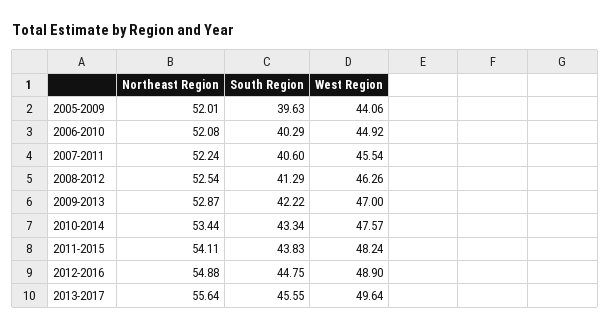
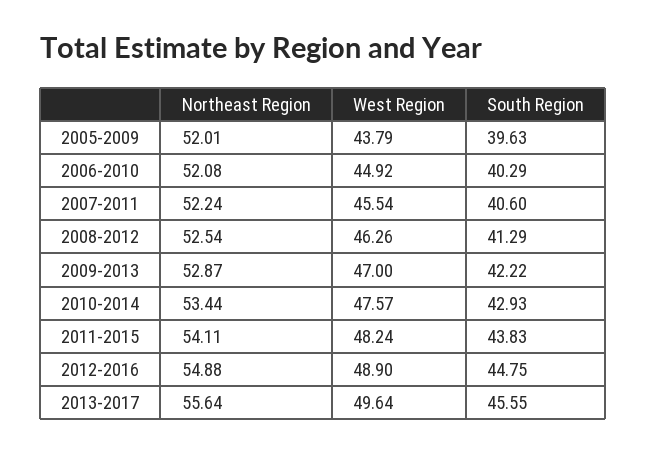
  {
    "Northeast Region": {
      "2005-2009": 52.01,
      "2006-2010": 52.08,
      "2007-2011": 52.24,
      "2008-2012": 52.54,
      "2009-2013": 52.87,
      "2010-2014": 53.44,
      "2011-2015": 54.11,
      "2012-2016": 54.88,
      "2013-2017": 55.64
    },
    "South Region": {
      "2005-2009": 39.63,
      "2006-2010": 40.29,
      "2007-2011": 40.6,
      "2008-2012": 41.29,
      "2009-2013": 42.22,
-     "2010-2014": 43.34,
+     "2010-2014": 42.93,
      "2011-2015": 43.83,
      "2012-2016": 44.75,
      "2013-2017": 45.55
    },
    "West Region": {
-     "2005-2009": 44.06,
+     "2005-2009": 43.79,
      "2006-2010": 44.92,
      "2007-2011": 45.54,
      "2008-2012": 46.26,
      "2009-2013": 47,
      "2010-2014": 47.57,
      "2011-2015": 48.24,
      "2012-2016": 48.9,
      "2013-2017": 49.64
    }
  }

